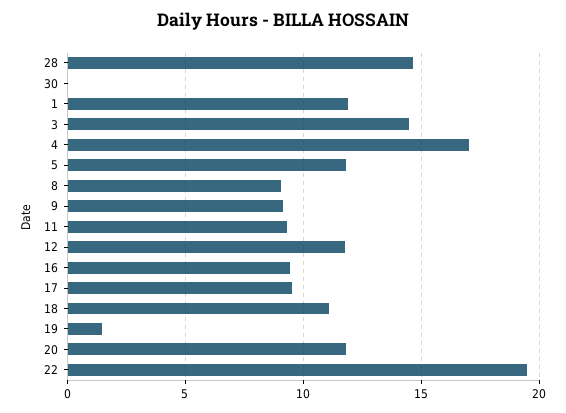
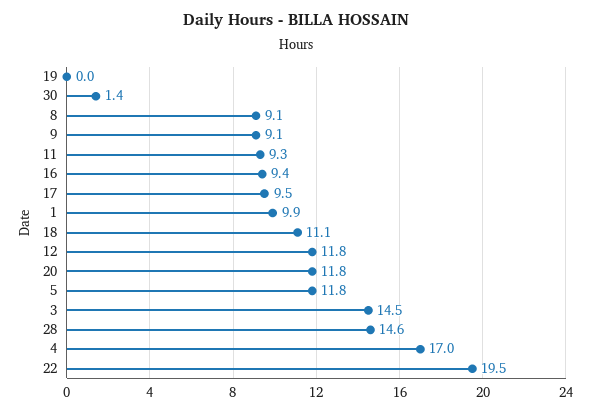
  {
    "28": 14.6,
-   "30": 0,
+   "30": 1.4,
-   "1": 12,
+   "1": 9.9,
    "3": 14.5,
    "4": 17,
    "5": 11.8,
    "8": 9.1,
    "9": 9.1,
    "11": 9.3,
    "12": 11.8,
    "16": 9.4,
    "17": 9.5,
    "18": 11.1,
-   "19": 1.5,
+   "19": 0,
    "20": 11.8,
    "22": 19.5
  }

